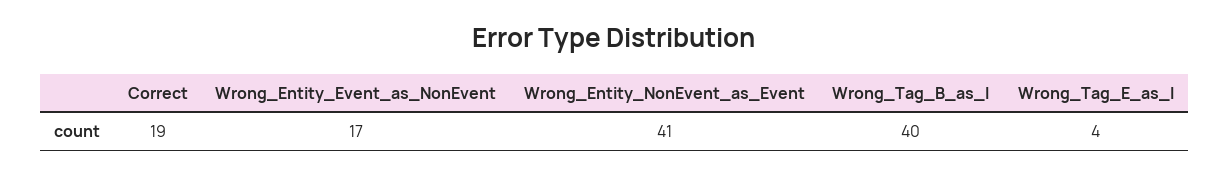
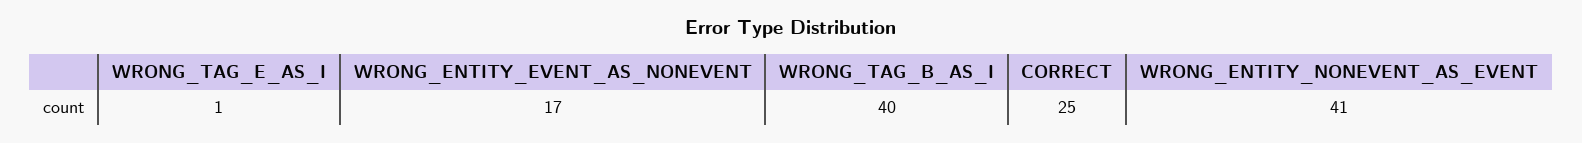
  {
-   "Correct": 19,
+   "Correct": 25,
    "Wrong_Entity_Event_as_NonEvent": 17,
    "Wrong_Entity_NonEvent_as_Event": 41,
    "Wrong_Tag_B_as_I": 40,
-   "Wrong_Tag_E_as_I": 4
+   "Wrong_Tag_E_as_I": 1
  }

